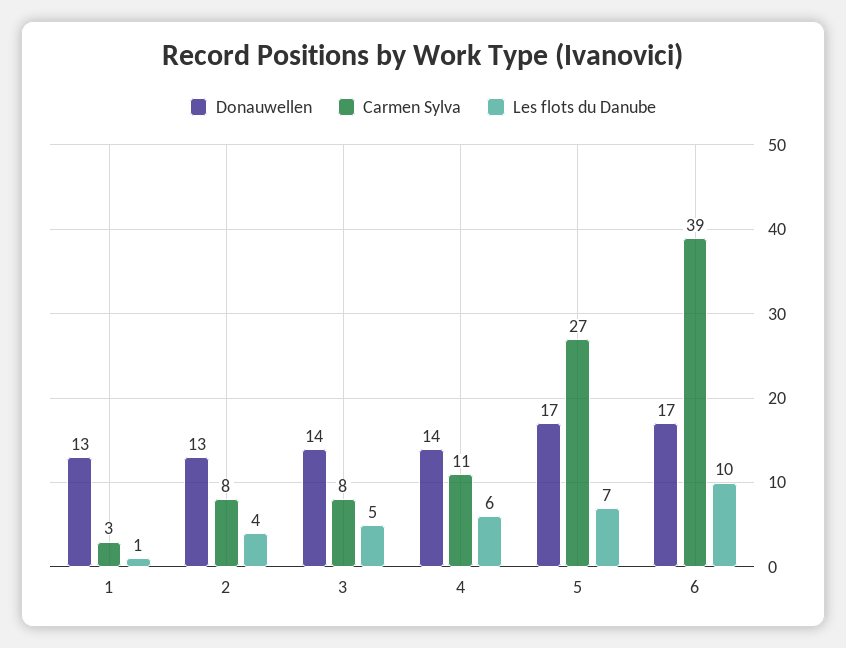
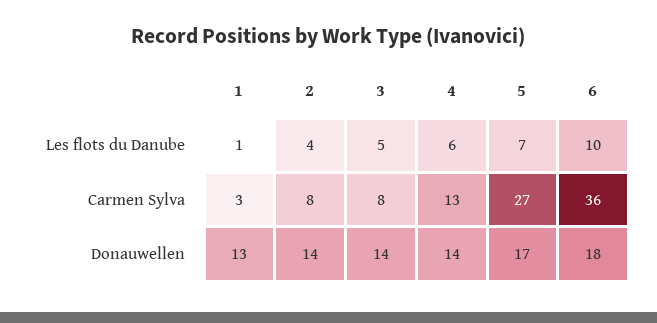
  {
    "Donauwellen": {
      "1": 13,
-     "2": 13,
+     "2": 14,
      "3": 14,
      "4": 14,
      "5": 17,
-     "6": 17
+     "6": 18
    },
    "Carmen Sylva": {
      "1": 3,
      "2": 8,
      "3": 8,
-     "4": 11,
+     "4": 13,
      "5": 27,
-     "6": 39
+     "6": 36
    },
    "Les flots du Danube": {
      "1": 1,
      "2": 4,
      "3": 5,
      "4": 6,
      "5": 7,
      "6": 10
    }
  }

